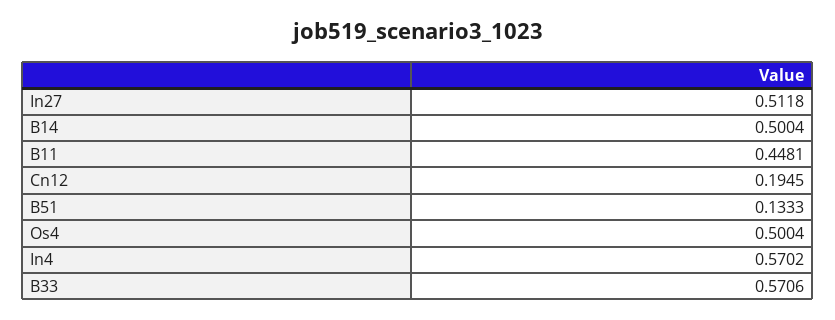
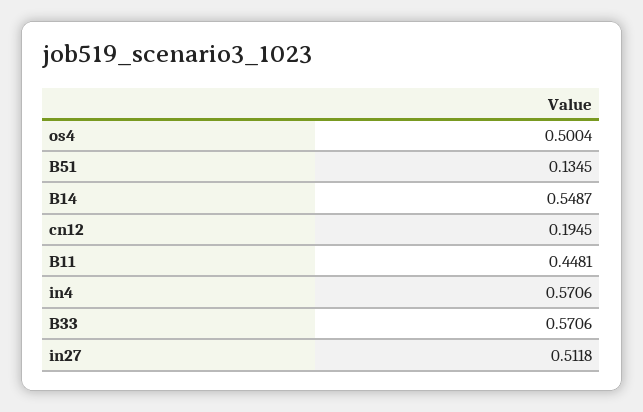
  {
    "In27": 0.5118,
-   "B14": 0.5004,
+   "B14": 0.5487,
    "B11": 0.4481,
    "Cn12": 0.1945,
-   "B51": 0.1333,
+   "B51": 0.1345,
    "Os4": 0.5004,
-   "In4": 0.5702,
+   "In4": 0.5706,
    "B33": 0.5706
  }

